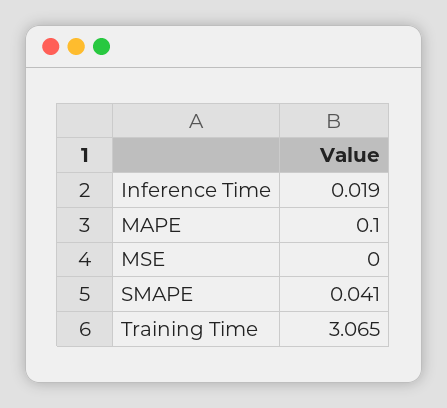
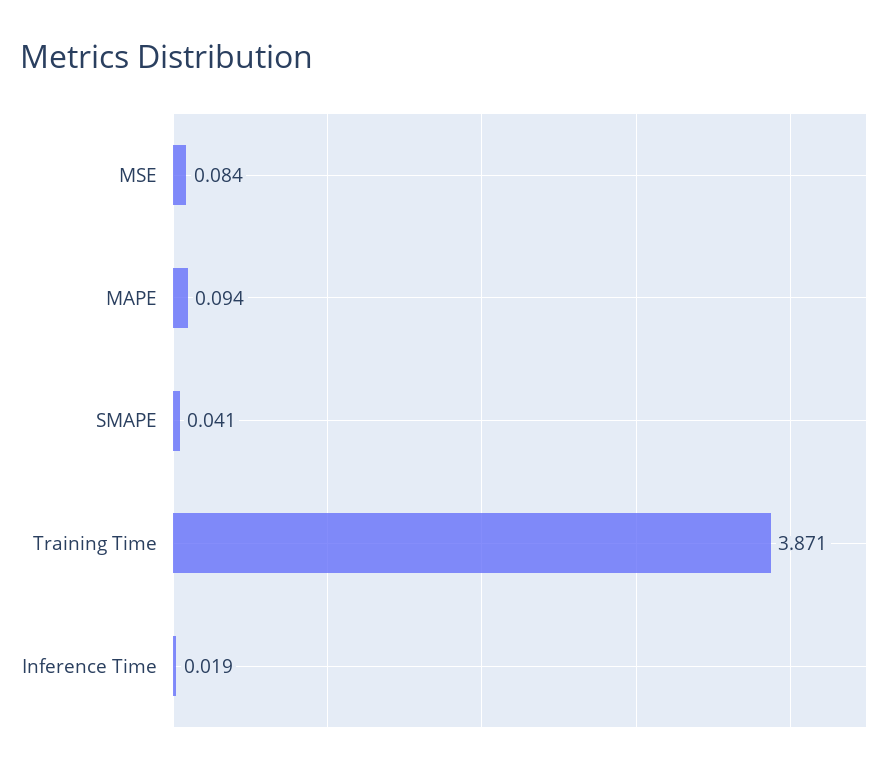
  {
    "Inference Time": 0.019,
-   "MAPE": 0.1,
+   "MAPE": 0.094,
-   "MSE": 0,
+   "MSE": 0.084,
    "SMAPE": 0.041,
-   "Training Time": 3.065
+   "Training Time": 3.871
  }

